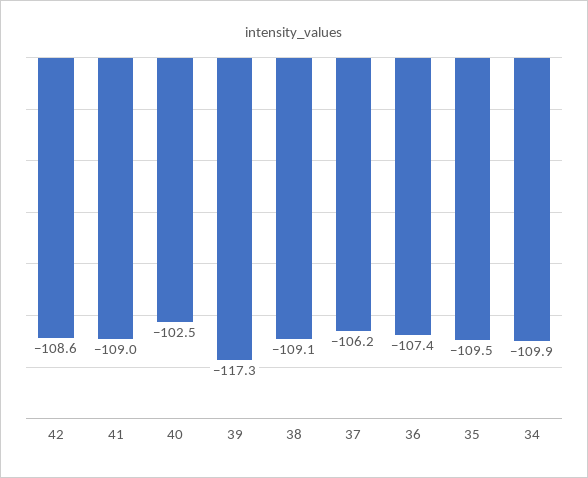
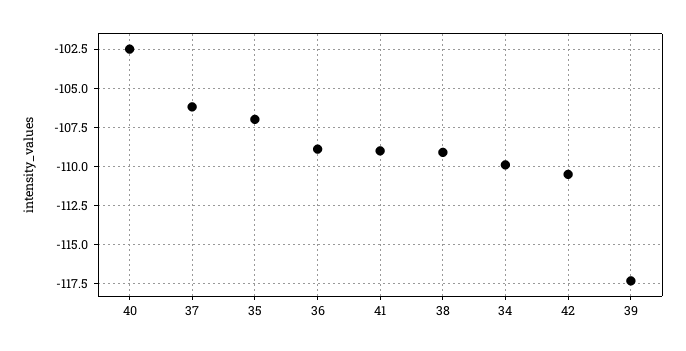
  {
-   "42": -108.6,
+   "42": -110.5,
    "41": -109,
    "40": -102.5,
    "39": -117.3,
    "38": -109.1,
    "37": -106.2,
-   "36": -107.4,
+   "36": -109,
-   "35": -109.5,
+   "35": -107,
    "34": -109.9
  }

